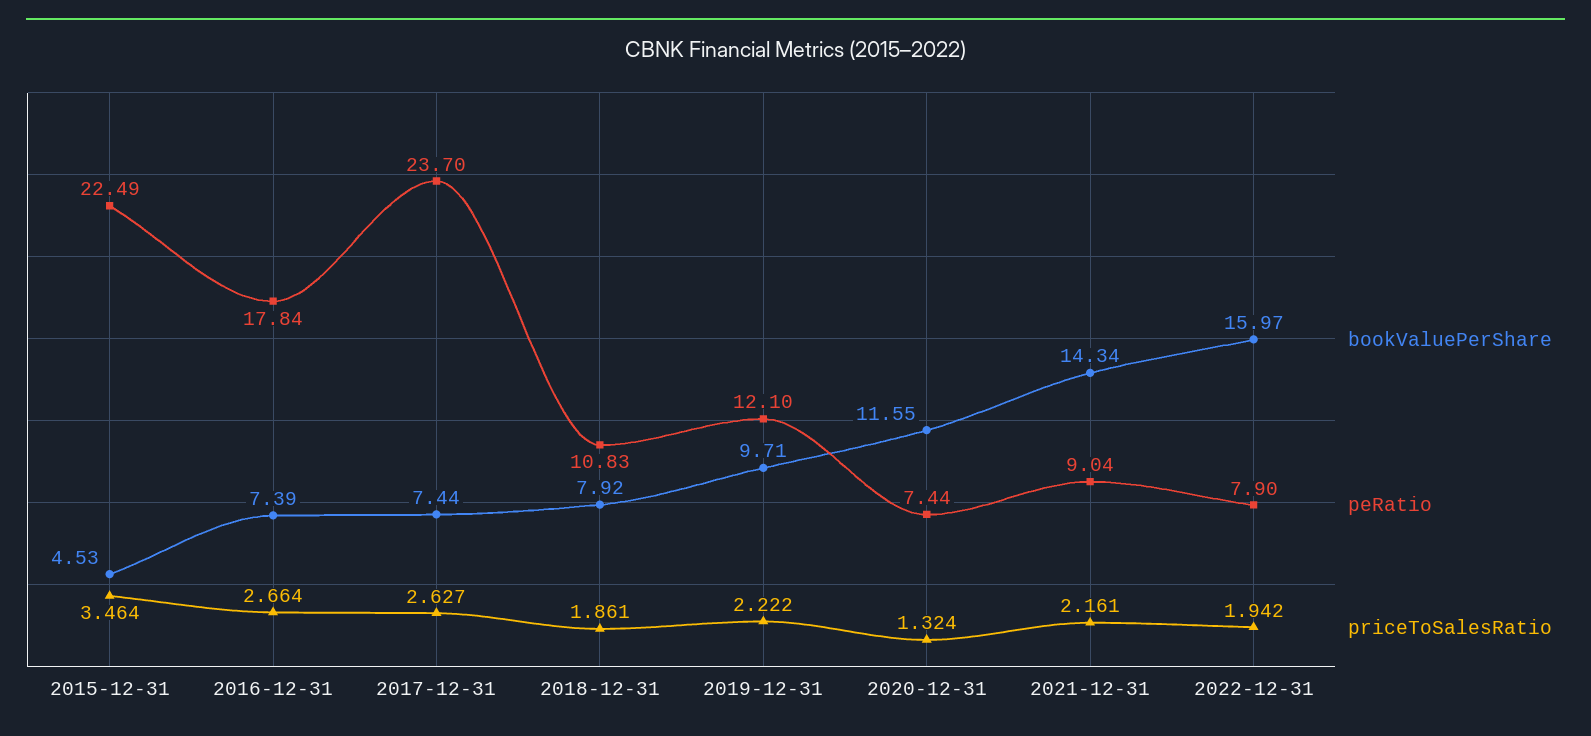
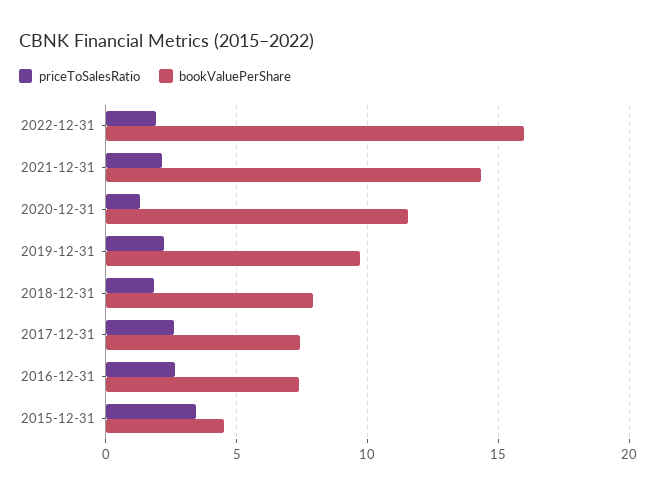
  {
    "bookValuePerShare": {
      "2015-12-31": 4.53,
      "2016-12-31": 7.39,
      "2017-12-31": 7.44,
      "2018-12-31": 7.92,
      "2019-12-31": 9.71,
      "2020-12-31": 11.55,
      "2021-12-31": 14.34,
      "2022-12-31": 15.97
    },
-   "peRatio": {
-     "2015-12-31": 22.49,
-     "2016-12-31": 17.84,
-     "2017-12-31": 23.7,
-     "2018-12-31": 10.83,
-     "2019-12-31": 12.1,
-     "2020-12-31": 7.44,
-     "2021-12-31": 9.04,
-     "2022-12-31": 7.9
-   },
    "priceToSalesRatio": {
      "2015-12-31": 3.464,
      "2016-12-31": 2.664,
      "2017-12-31": 2.627,
      "2018-12-31": 1.861,
      "2019-12-31": 2.222,
      "2020-12-31": 1.324,
      "2021-12-31": 2.161,
      "2022-12-31": 1.942
    }
  }

